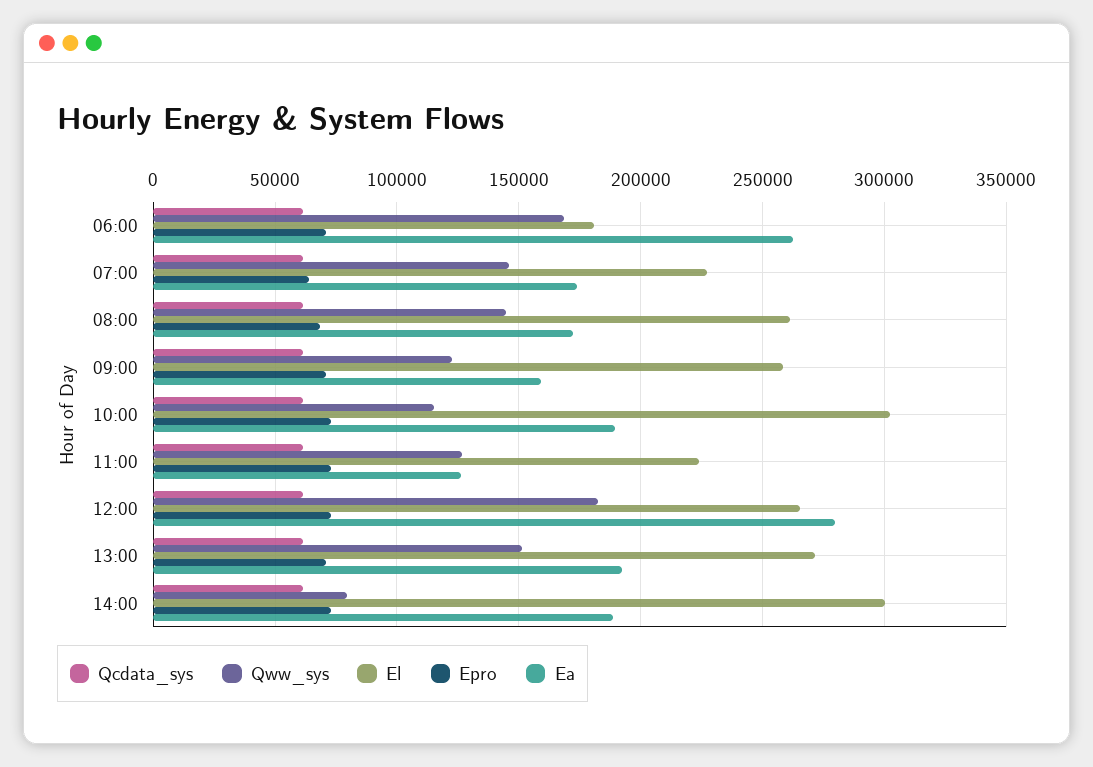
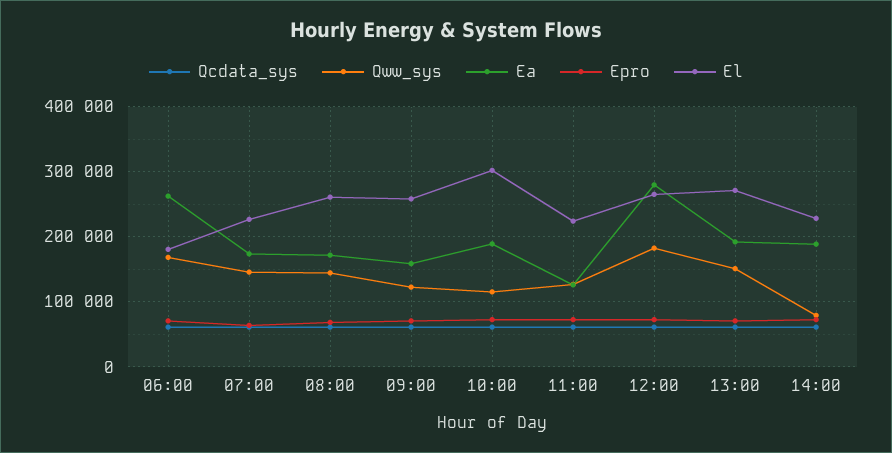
  {
    "Qcdata_sys": {
      "06:00": 60000,
      "07:00": 60000,
      "08:00": 60000,
      "09:00": 60000,
      "10:00": 60000,
      "11:00": 60000,
      "12:00": 60000,
      "13:00": 60000,
      "14:00": 60000
    },
    "Qww_sys": {
      "06:00": 170000,
      "07:00": 145000,
      "08:00": 145000,
      "09:00": 125000,
      "10:00": 115000,
      "11:00": 125000,
      "12:00": 185000,
      "13:00": 150000,
      "14:00": 80000
    },
    "El": {
      "06:00": 180000,
      "07:00": 225000,
      "08:00": 260000,
      "09:00": 260000,
      "10:00": 300000,
      "11:00": 225000,
      "12:00": 265000,
      "13:00": 270000,
-     "14:00": 300000
+     "14:00": 230000
    },
    "Epro": {
      "06:00": 70000,
      "07:00": 65000,
      "08:00": 70000,
      "09:00": 70000,
      "10:00": 75000,
      "11:00": 75000,
      "12:00": 75000,
      "13:00": 70000,
      "14:00": 75000
    },
    "Ea": {
      "06:00": 265000,
      "07:00": 175000,
      "08:00": 170000,
      "09:00": 160000,
      "10:00": 190000,
      "11:00": 125000,
      "12:00": 280000,
      "13:00": 190000,
      "14:00": 190000
    }
  }

